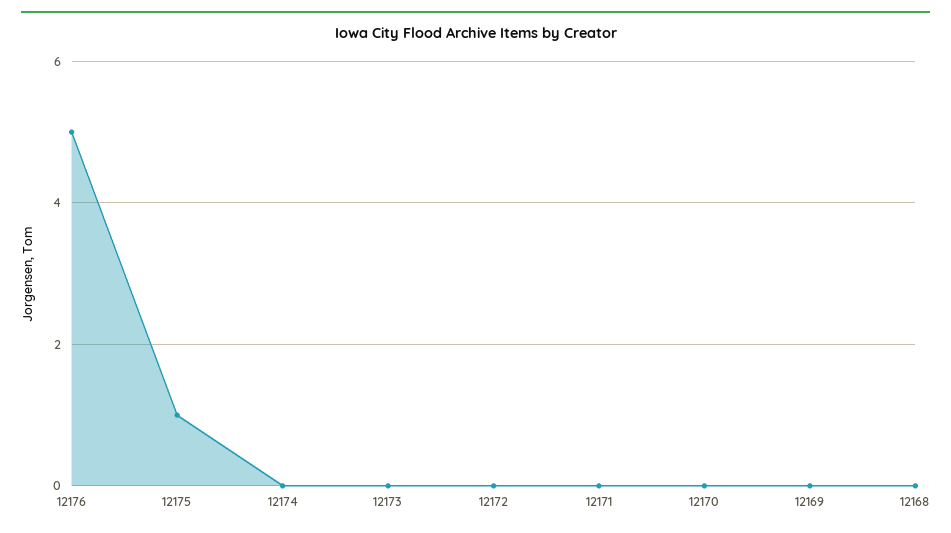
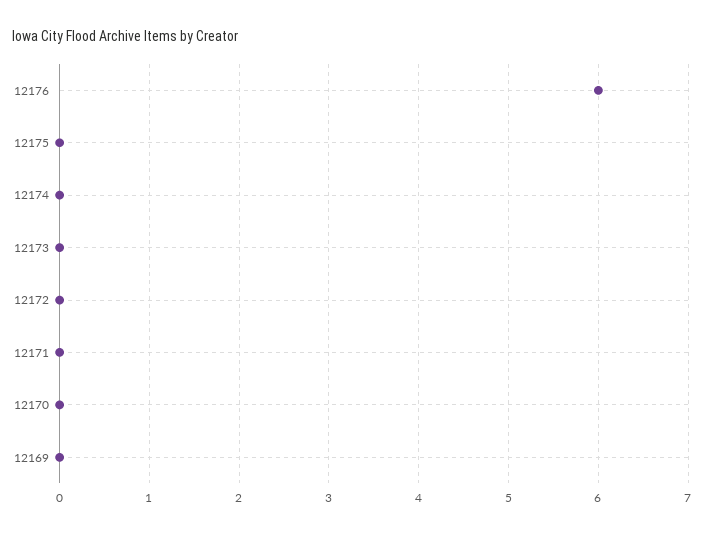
  {
-   "12176": 5,
+   "12176": 6,
-   "12175": 1,
+   "12175": 0,
    "12174": 0,
    "12173": 0,
    "12172": 0,
    "12171": 0,
    "12170": 0,
-   "12169": 0,
+   "12169": 0
-   "12168": 0
  }

